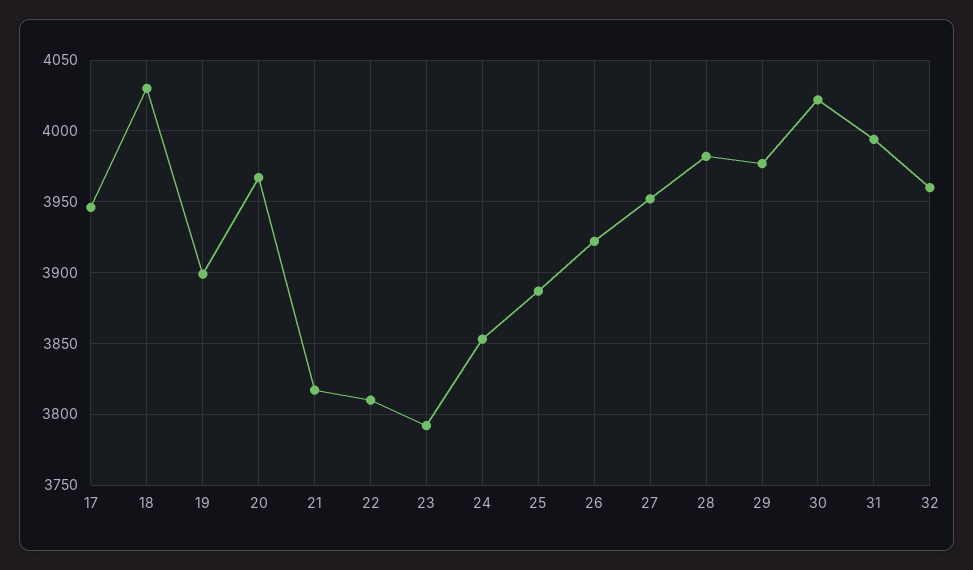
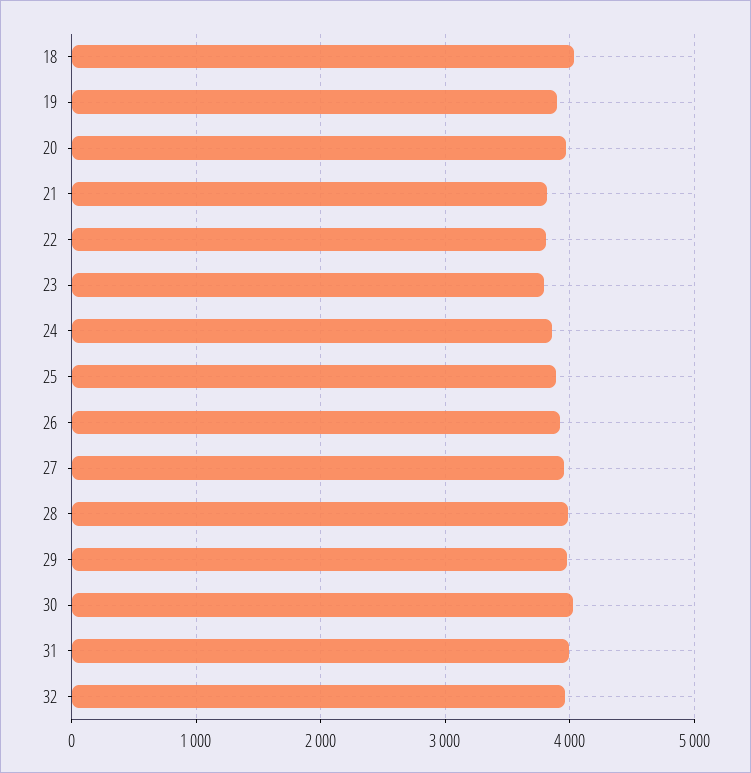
  {
-   "17": 3945,
    "18": 4030,
    "19": 3900,
    "20": 3965,
    "21": 3815,
    "22": 3810,
    "23": 3790,
    "24": 3855,
    "25": 3885,
    "26": 3920,
    "27": 3950,
    "28": 3980,
    "29": 3975,
    "30": 4020,
    "31": 3995,
    "32": 3960
  }

